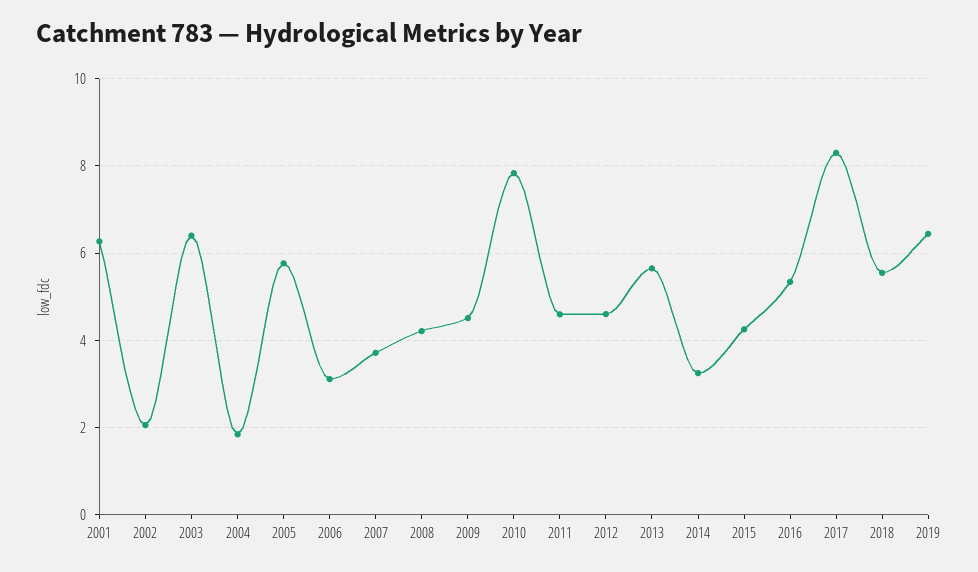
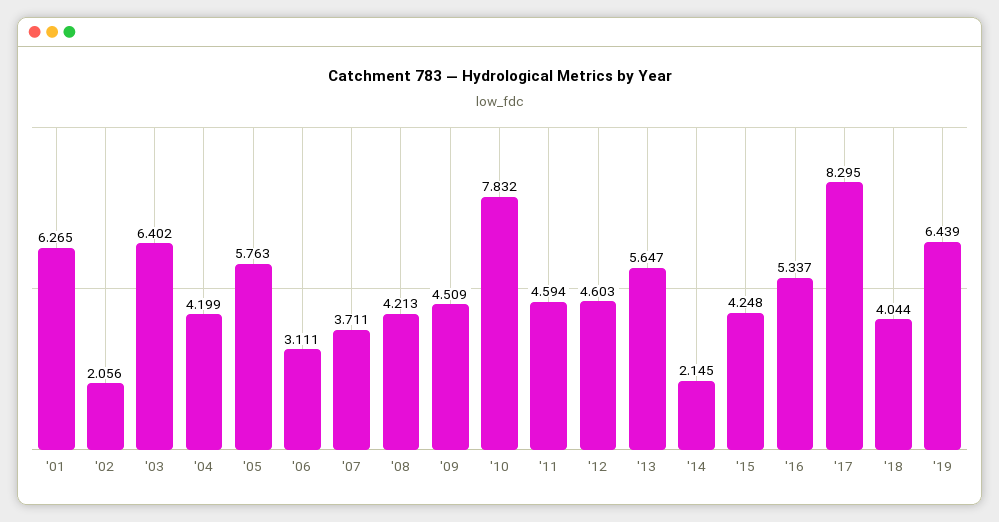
  {
    "2001": 6.265,
    "2002": 2.056,
    "2003": 6.402,
-   "2004": 1.8,
+   "2004": 4.199,
    "2005": 5.763,
    "2006": 3.111,
    "2007": 3.711,
    "2008": 4.213,
    "2009": 4.509,
    "2010": 7.832,
    "2011": 4.594,
    "2012": 4.603,
    "2013": 5.647,
-   "2014": 3.2,
+   "2014": 2.145,
    "2015": 4.248,
    "2016": 5.337,
    "2017": 8.295,
-   "2018": 5.6,
+   "2018": 4.044,
    "2019": 6.439
  }

